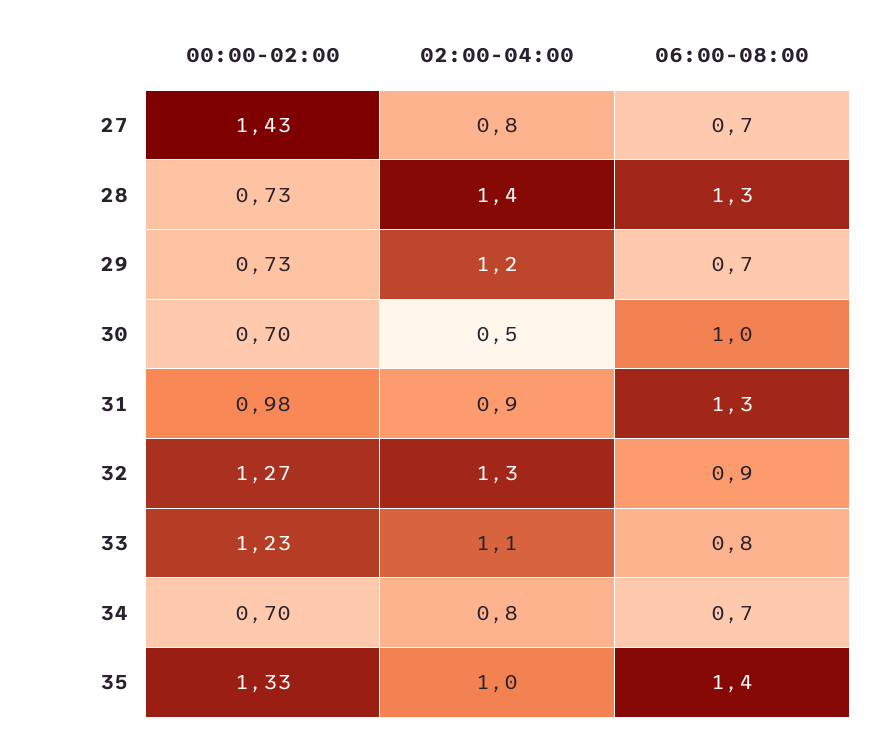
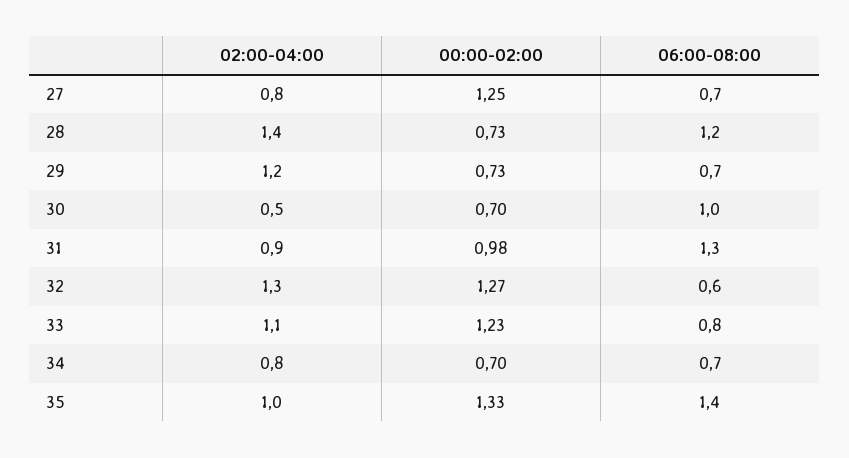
  {
    "00:00-02:00": {
-     "27": 1.43,
+     "27": 1.25,
      "28": 0.73,
      "29": 0.73,
      "30": 0.7,
      "31": 0.98,
      "32": 1.27,
      "33": 1.23,
      "34": 0.7,
      "35": 1.33
    },
    "02:00-04:00": {
      "27": 0.8,
      "28": 1.4,
      "29": 1.2,
      "30": 0.5,
      "31": 0.9,
      "32": 1.3,
      "33": 1.1,
      "34": 0.8,
      "35": 1
    },
    "06:00-08:00": {
      "27": 0.7,
-     "28": 1.3,
+     "28": 1.2,
      "29": 0.7,
      "30": 1,
      "31": 1.3,
-     "32": 0.9,
+     "32": 0.6,
      "33": 0.8,
      "34": 0.7,
      "35": 1.4
    }
  }

